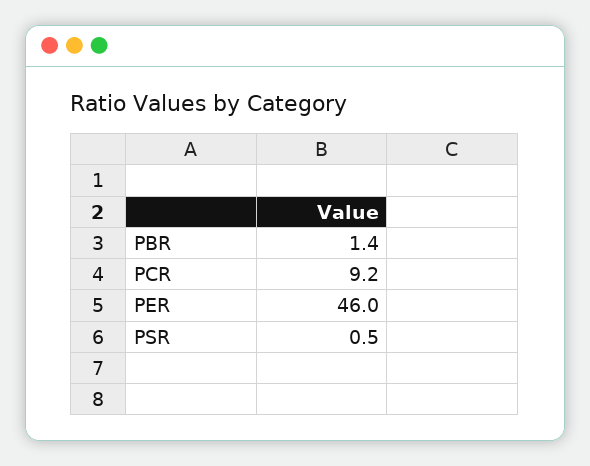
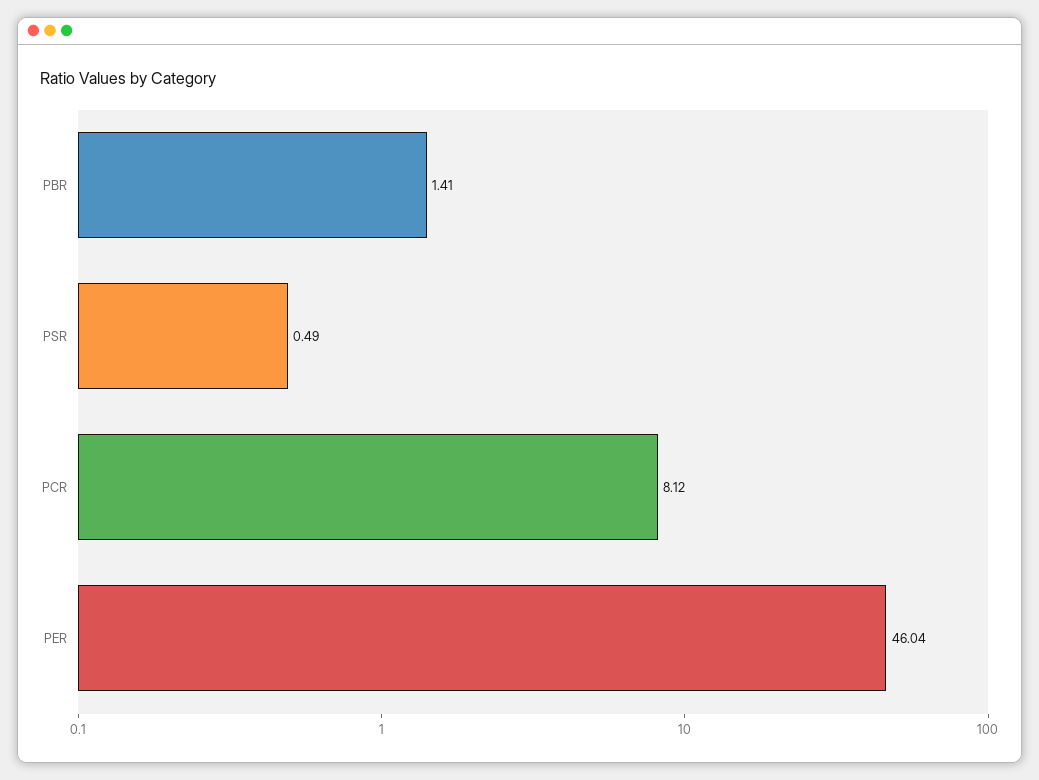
  {
    "PBR": 1.41,
-   "PCR": 9.2,
+   "PCR": 8.12,
    "PER": 46.04,
    "PSR": 0.49
  }

